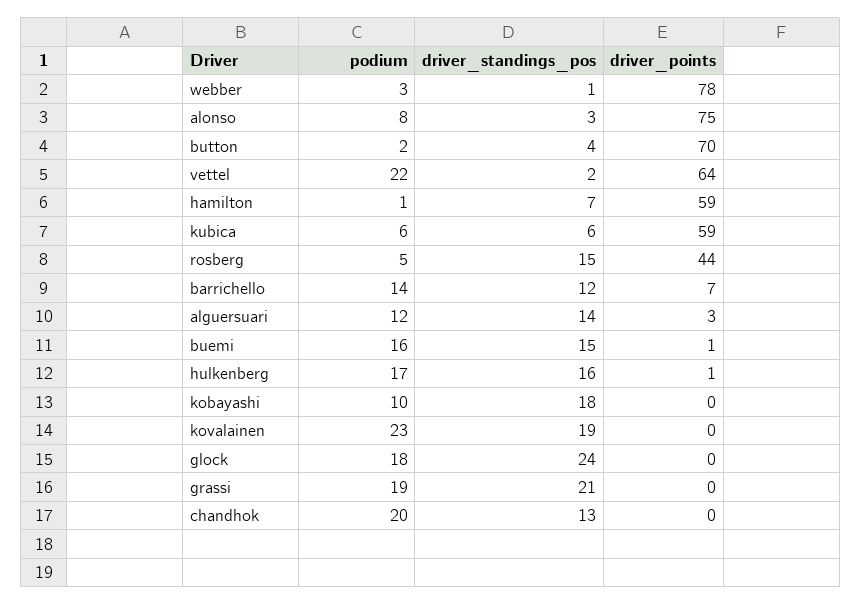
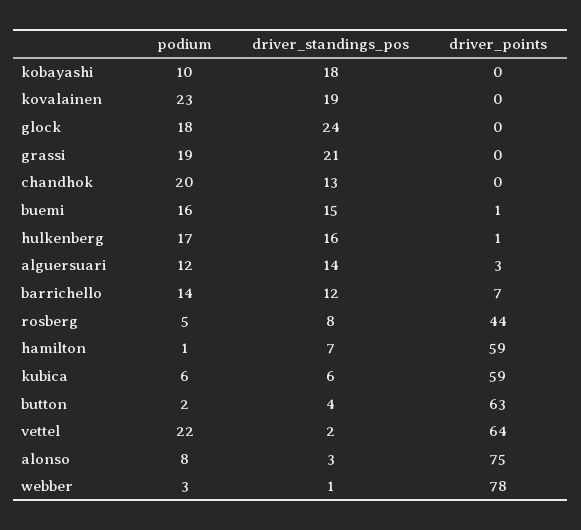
  {
    "podium": {
      "webber": 3,
      "alonso": 8,
      "button": 2,
      "vettel": 22,
      "hamilton": 1,
      "kubica": 6,
      "rosberg": 5,
      "barrichello": 14,
      "alguersuari": 12,
      "buemi": 16,
      "hulkenberg": 17,
      "kobayashi": 10,
      "kovalainen": 23,
      "glock": 18,
      "grassi": 19,
      "chandhok": 20
    },
    "driver_standings_pos": {
      "webber": 1,
      "alonso": 3,
      "button": 4,
      "vettel": 2,
      "hamilton": 7,
      "kubica": 6,
-     "rosberg": 15,
+     "rosberg": 8,
      "barrichello": 12,
      "alguersuari": 14,
      "buemi": 15,
      "hulkenberg": 16,
      "kobayashi": 18,
      "kovalainen": 19,
      "glock": 24,
      "grassi": 21,
      "chandhok": 13
    },
    "driver_points": {
      "webber": 78,
      "alonso": 75,
-     "button": 70,
+     "button": 63,
      "vettel": 64,
      "hamilton": 59,
      "kubica": 59,
      "rosberg": 44,
      "barrichello": 7,
      "alguersuari": 3,
      "buemi": 1,
      "hulkenberg": 1,
      "kobayashi": 0,
      "kovalainen": 0,
      "glock": 0,
      "grassi": 0,
      "chandhok": 0
    }
  }

